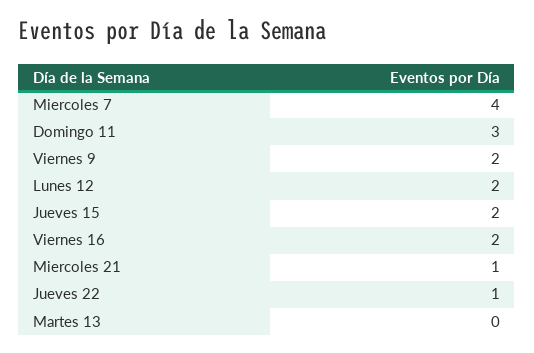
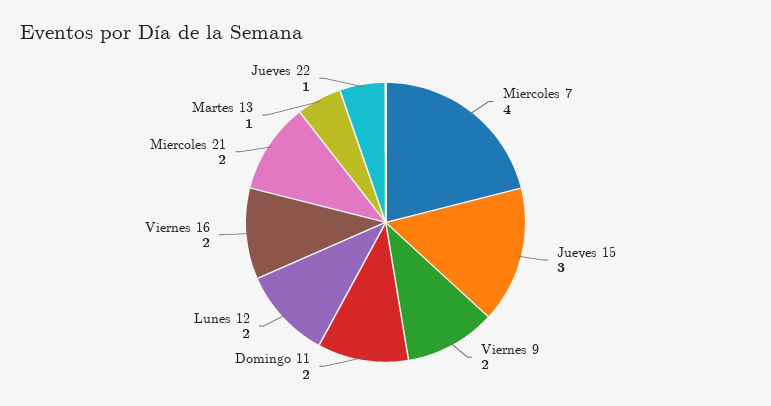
  {
    "Miercoles 7": 4,
-   "Domingo 11": 3,
+   "Domingo 11": 2,
    "Viernes 9": 2,
    "Lunes 12": 2,
-   "Jueves 15": 2,
+   "Jueves 15": 3,
    "Viernes 16": 2,
-   "Miercoles 21": 1,
+   "Miercoles 21": 2,
    "Jueves 22": 1,
-   "Martes 13": 0
+   "Martes 13": 1
  }

